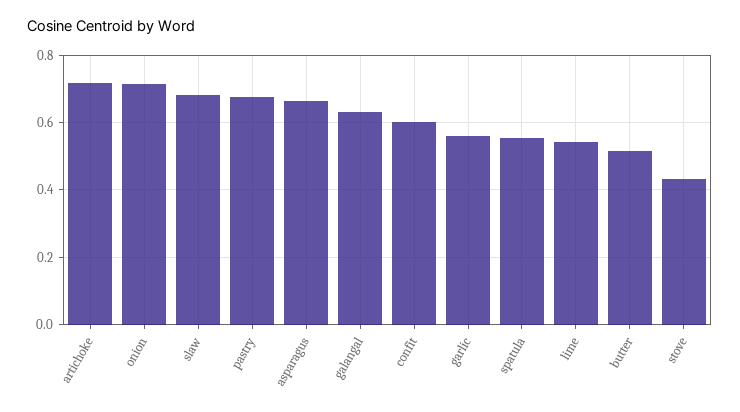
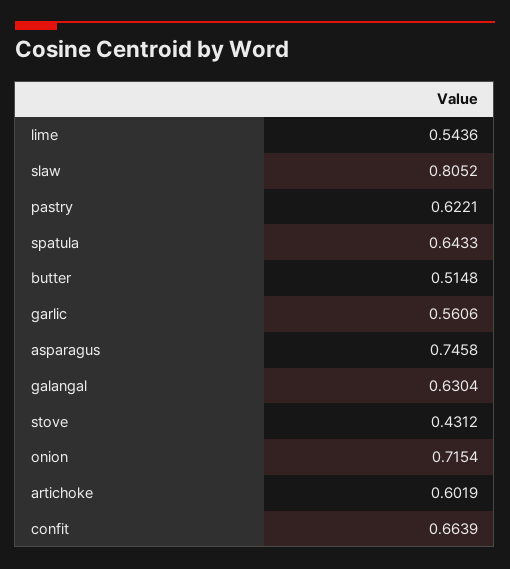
  {
-   "artichoke": 0.72,
+   "artichoke": 0.6019,
    "onion": 0.7154,
-   "slaw": 0.68,
+   "slaw": 0.8052,
-   "pastry": 0.68,
+   "pastry": 0.6221,
-   "asparagus": 0.66,
+   "asparagus": 0.7458,
    "galangal": 0.6304,
-   "confit": 0.6,
+   "confit": 0.6639,
    "garlic": 0.5606,
-   "spatula": 0.56,
+   "spatula": 0.6433,
    "lime": 0.5436,
    "butter": 0.5148,
    "stove": 0.4312
  }

